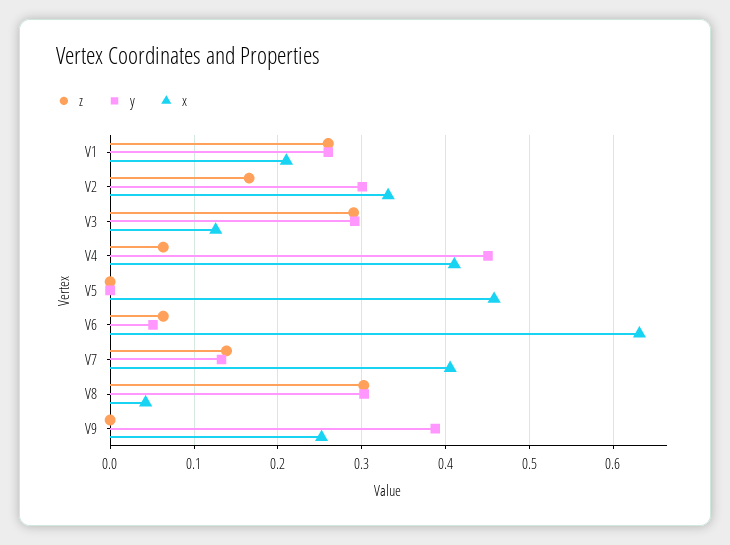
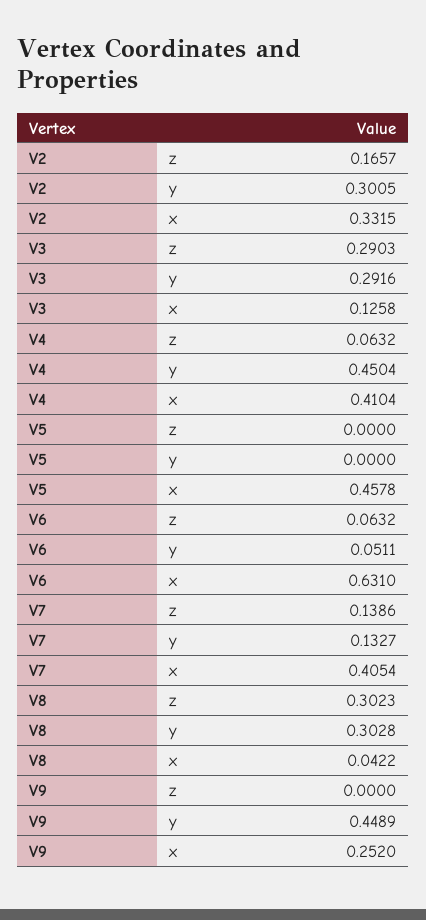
  {
    "z": {
-     "V1": 0.26,
      "V2": 0.1657,
      "V3": 0.2903,
      "V4": 0.0632,
      "V5": 0,
      "V6": 0.0632,
      "V7": 0.1386,
      "V8": 0.3023,
      "V9": 0
    },
    "y": {
-     "V1": 0.26,
      "V2": 0.3005,
      "V3": 0.2916,
      "V4": 0.4504,
      "V5": 0,
      "V6": 0.0511,
      "V7": 0.1327,
      "V8": 0.3028,
-     "V9": 0.39
+     "V9": 0.4489
    },
    "x": {
-     "V1": 0.21,
      "V2": 0.3315,
      "V3": 0.1258,
      "V4": 0.4104,
      "V5": 0.4578,
      "V6": 0.631,
      "V7": 0.4054,
      "V8": 0.0422,
      "V9": 0.252
    }
  }

